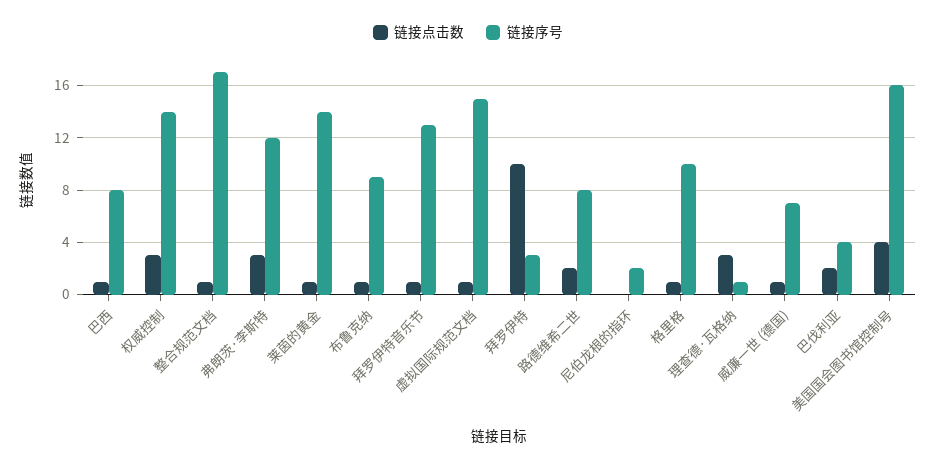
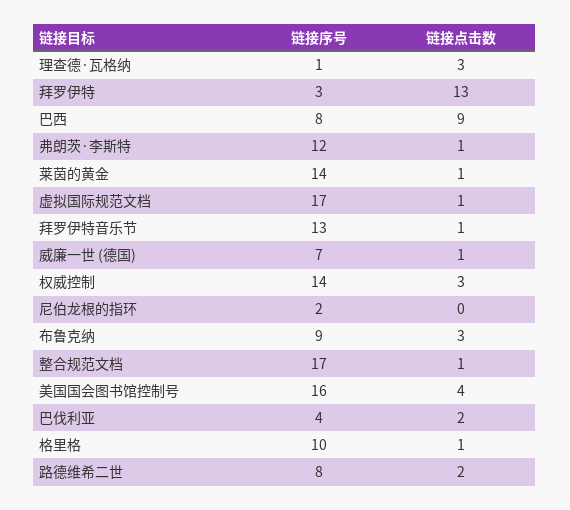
  {
    "链接点击数": {
-     "巴西": 1,
+     "巴西": 9,
      "权威控制": 3,
      "整合规范文档": 1,
-     "弗朗茨·李斯特": 3,
+     "弗朗茨·李斯特": 1,
      "莱茵的黄金": 1,
-     "布鲁克纳": 1,
+     "布鲁克纳": 3,
      "拜罗伊特音乐节": 1,
      "虚拟国际规范文档": 1,
-     "拜罗伊特": 10,
+     "拜罗伊特": 13,
      "路德维希二世": 2,
      "尼伯龙根的指环": 0,
      "格里格": 1,
      "理查德·瓦格纳": 3,
      "威廉一世 (德国)": 1,
      "巴伐利亚": 2,
      "美国国会图书馆控制号": 4
    },
    "链接序号": {
      "巴西": 8,
      "权威控制": 14,
      "整合规范文档": 17,
      "弗朗茨·李斯特": 12,
      "莱茵的黄金": 14,
      "布鲁克纳": 9,
      "拜罗伊特音乐节": 13,
-     "虚拟国际规范文档": 15,
+     "虚拟国际规范文档": 17,
      "拜罗伊特": 3,
      "路德维希二世": 8,
      "尼伯龙根的指环": 2,
      "格里格": 10,
      "理查德·瓦格纳": 1,
      "威廉一世 (德国)": 7,
      "巴伐利亚": 4,
      "美国国会图书馆控制号": 16
    }
  }

